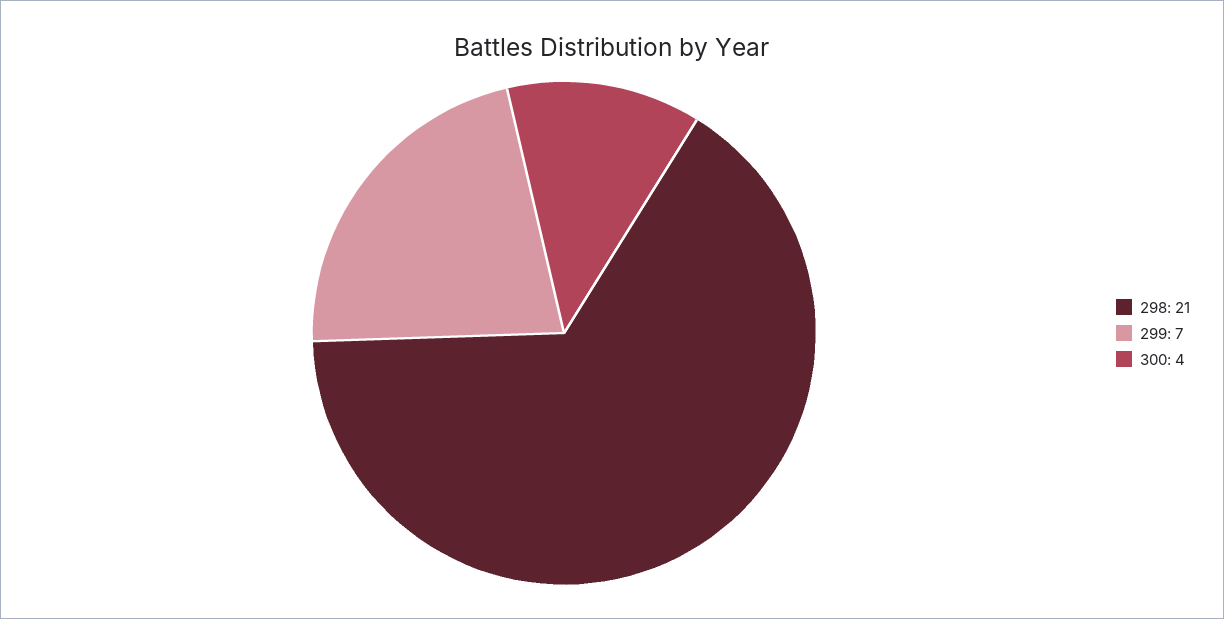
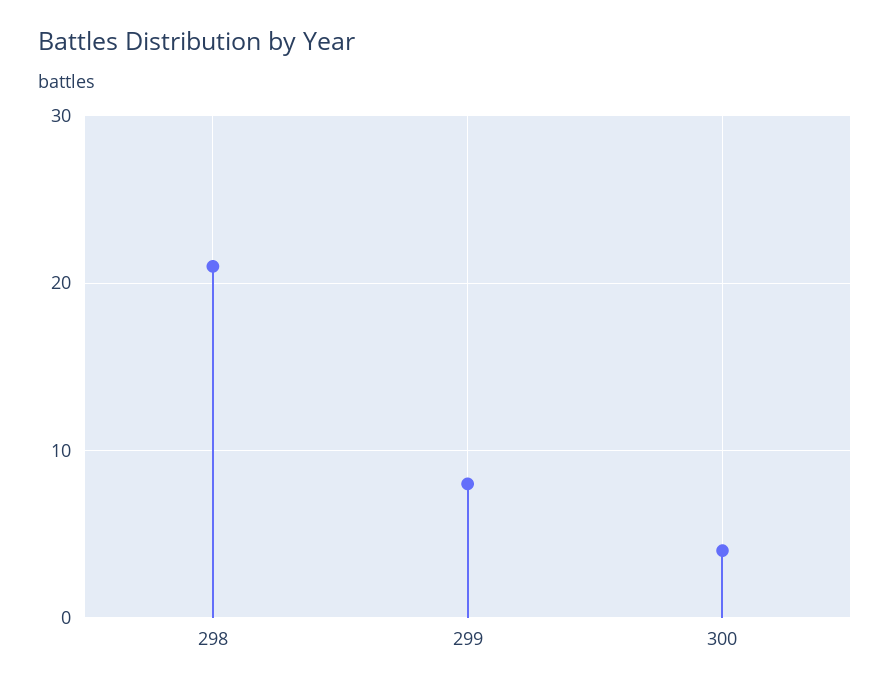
  {
    "298": 21,
-   "299": 7,
+   "299": 8,
    "300": 4
  }

